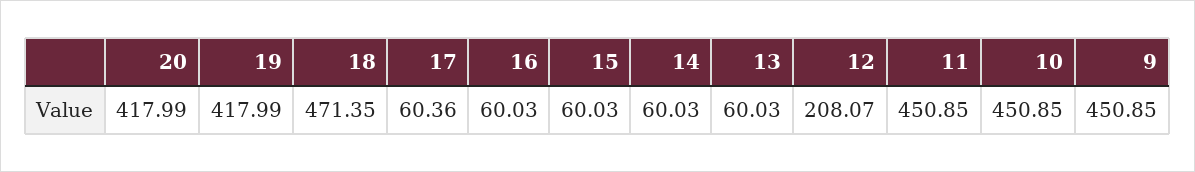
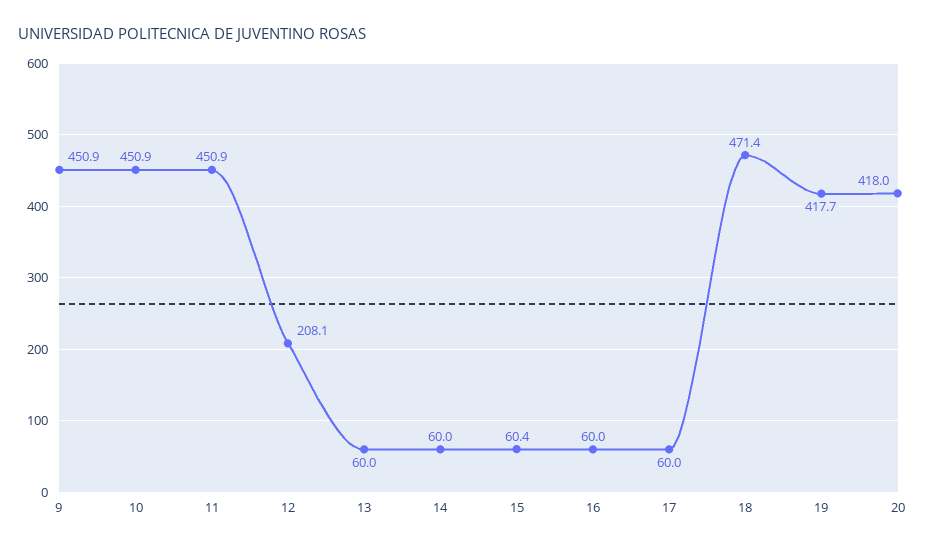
  {
    "20": 417.99,
-   "19": 417.99,
+   "19": 417.7,
    "18": 471.35,
-   "17": 60.36,
+   "17": 60,
    "16": 60.03,
-   "15": 60.03,
+   "15": 60.4,
    "14": 60.03,
    "13": 60.03,
    "12": 208.07,
    "11": 450.85,
    "10": 450.85,
    "9": 450.85
  }

